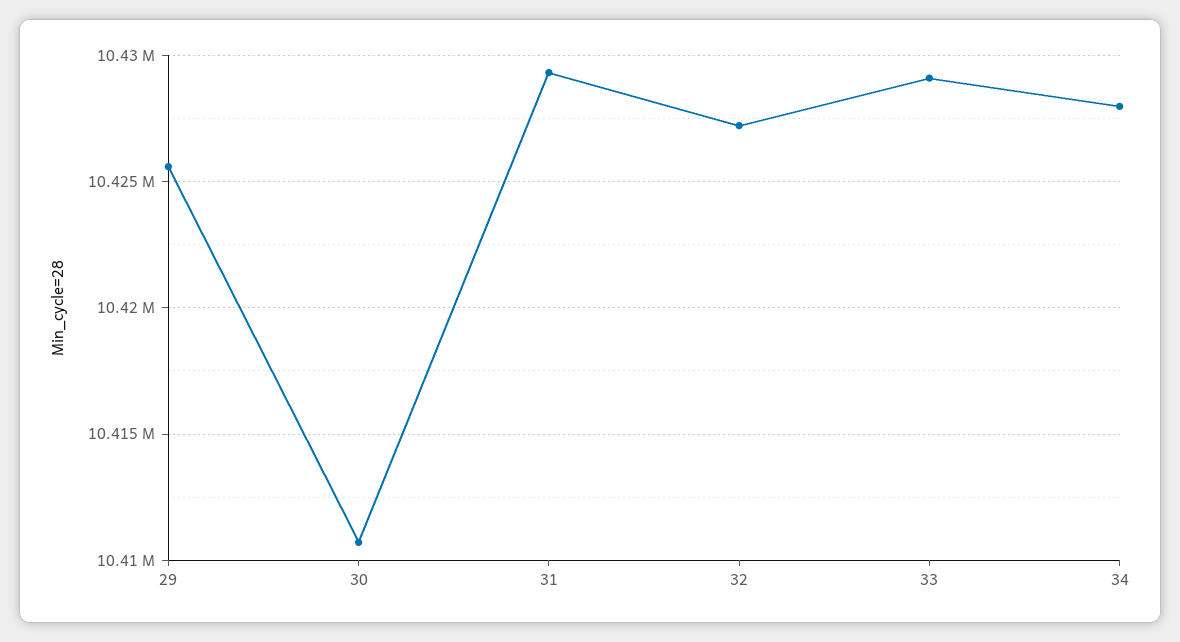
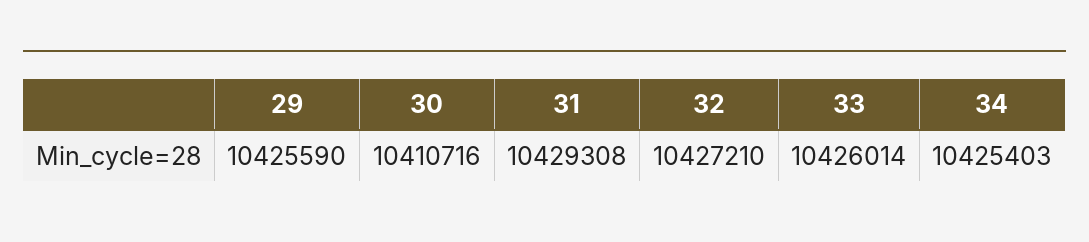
  {
    "29": 10425590,
    "30": 10410716,
    "31": 10429308,
    "32": 10427210,
-   "33": 10429000,
+   "33": 10426014,
-   "34": 10428000
+   "34": 10425403
  }

